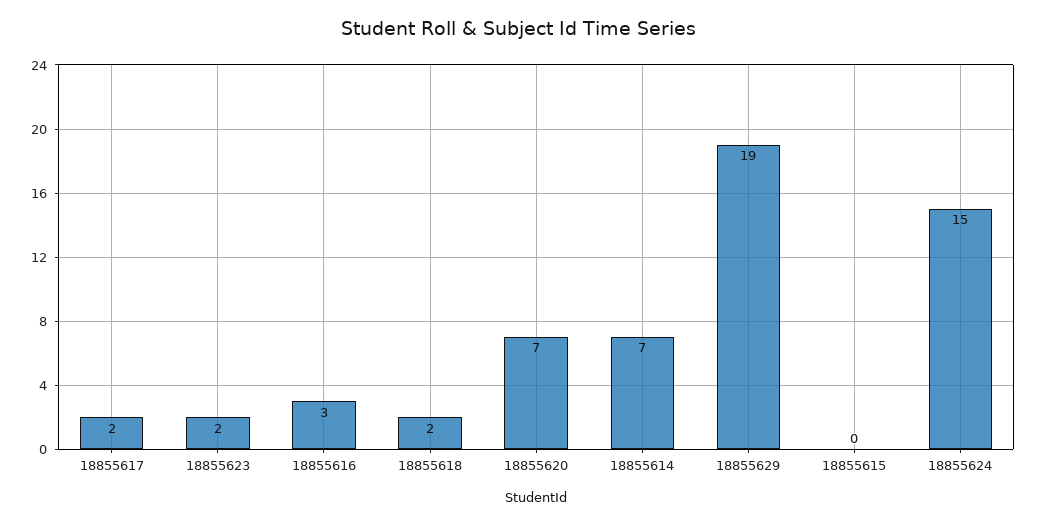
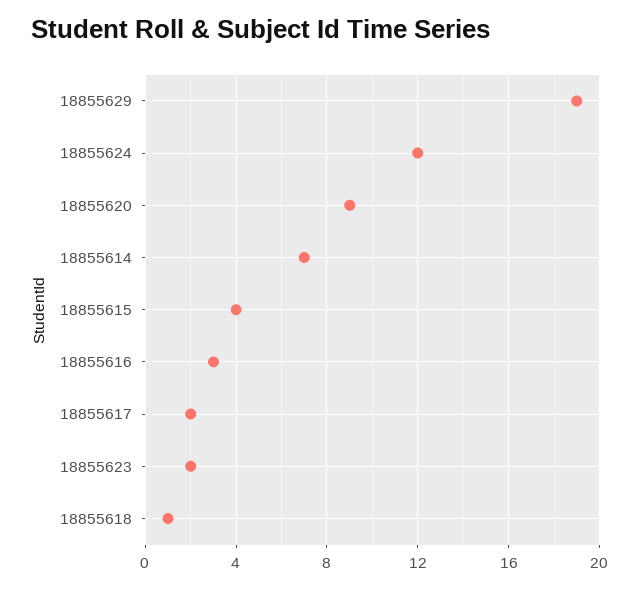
  {
    "18855617": 2,
    "18855623": 2,
    "18855616": 3,
-   "18855618": 2,
+   "18855618": 1,
-   "18855620": 7,
+   "18855620": 9,
    "18855614": 7,
    "18855629": 19,
-   "18855615": 0,
+   "18855615": 4,
-   "18855624": 15
+   "18855624": 12
  }

